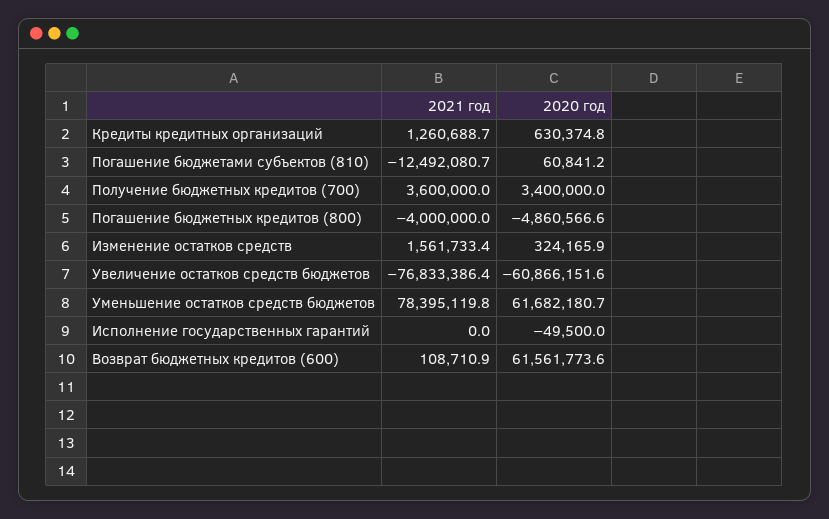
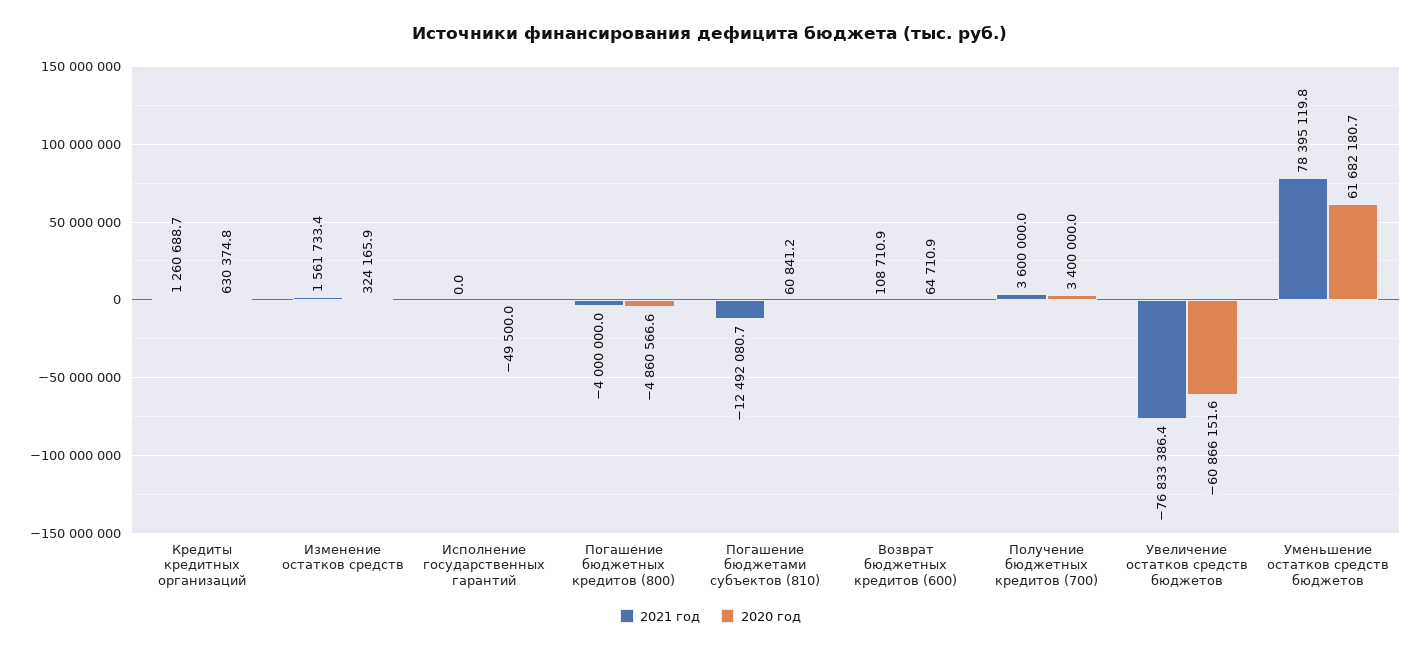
  {
    "2021 год": {
      "Кредиты кредитных организаций": 1260688.7,
      "Погашение бюджетами субъектов (810)": -12492080.7,
      "Получение бюджетных кредитов (700)": 3600000,
      "Погашение бюджетных кредитов (800)": -4000000,
      "Изменение остатков средств": 1561733.4,
      "Увеличение остатков средств бюджетов": -76833386.4,
      "Уменьшение остатков средств бюджетов": 78395119.8,
      "Исполнение государственных гарантий": 0,
      "Возврат бюджетных кредитов (600)": 108710.9
    },
    "2020 год": {
      "Кредиты кредитных организаций": 630374.8,
      "Погашение бюджетами субъектов (810)": 60841.2,
      "Получение бюджетных кредитов (700)": 3400000,
      "Погашение бюджетных кредитов (800)": -4860566.6,
      "Изменение остатков средств": 324165.9,
      "Увеличение остатков средств бюджетов": -60866151.6,
      "Уменьшение остатков средств бюджетов": 61682180.7,
      "Исполнение государственных гарантий": -49500,
-     "Возврат бюджетных кредитов (600)": 61561773.6
+     "Возврат бюджетных кредитов (600)": 64710.9
    }
  }

